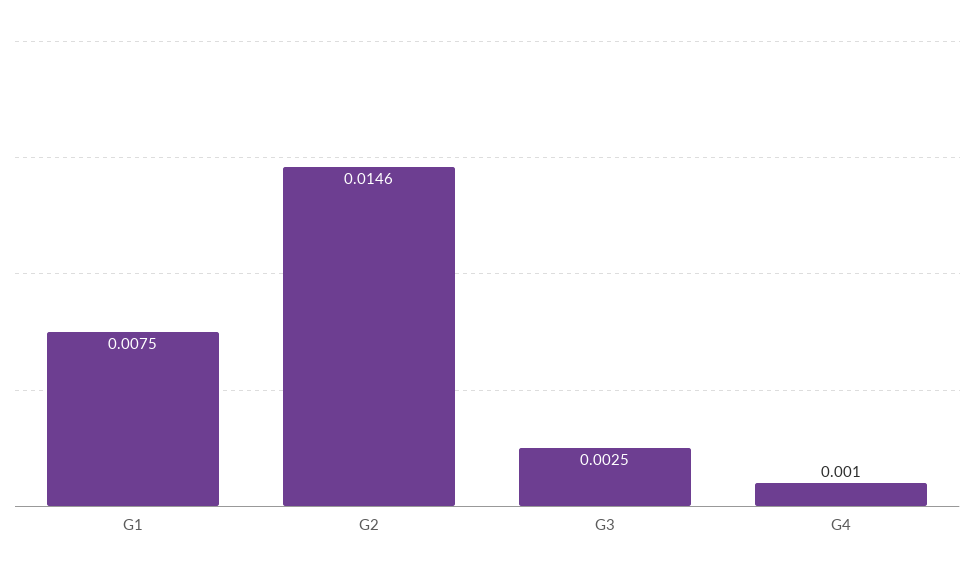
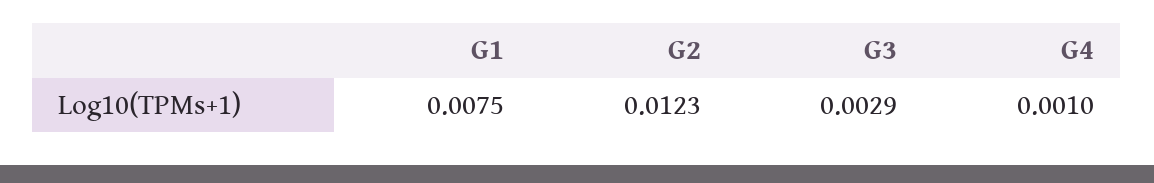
  {
    "G1": 0.0075,
-   "G2": 0.0146,
+   "G2": 0.0123,
-   "G3": 0.0025,
+   "G3": 0.0029,
    "G4": 0.001
  }

